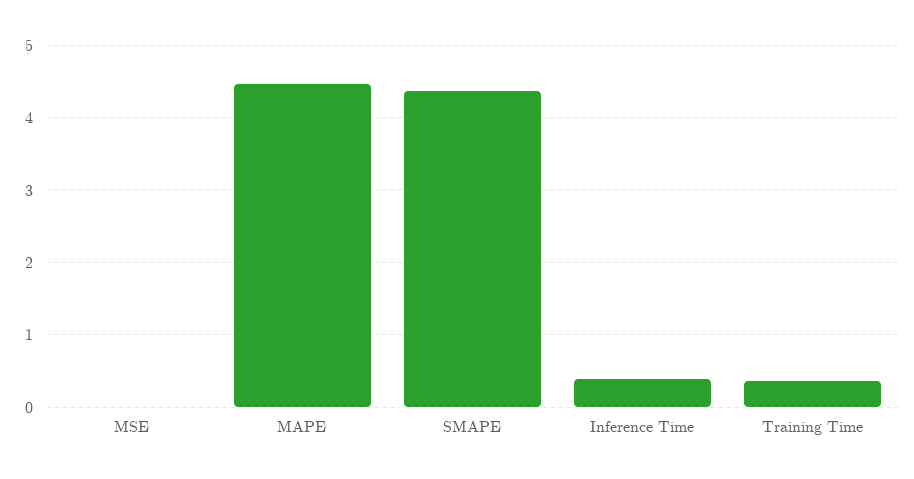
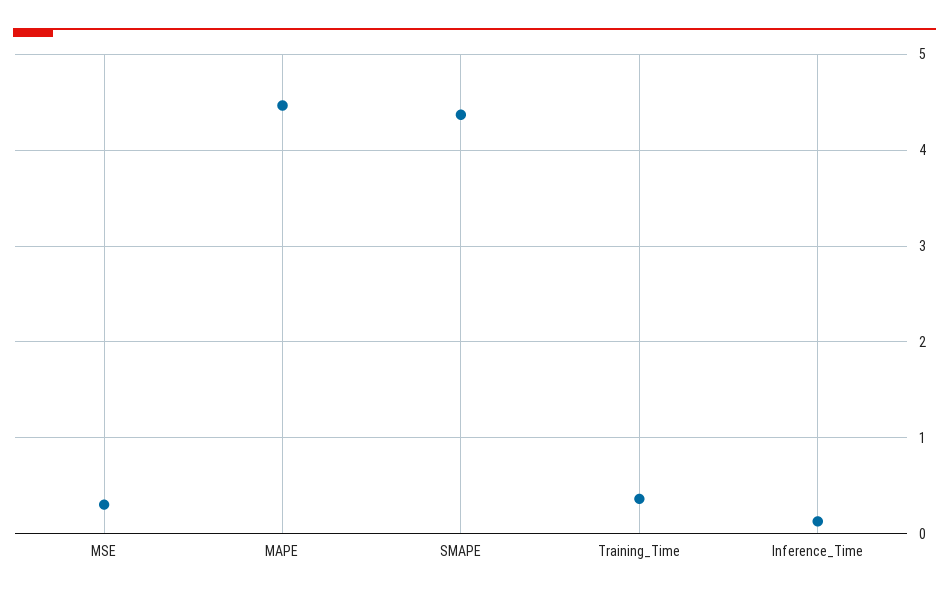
  {
-   "MSE": 0,
+   "MSE": 0.3,
    "MAPE": 4.5,
    "SMAPE": 4.4,
-   "Inference Time": 0.4,
+   "Inference Time": 0.1,
    "Training Time": 0.4
  }

